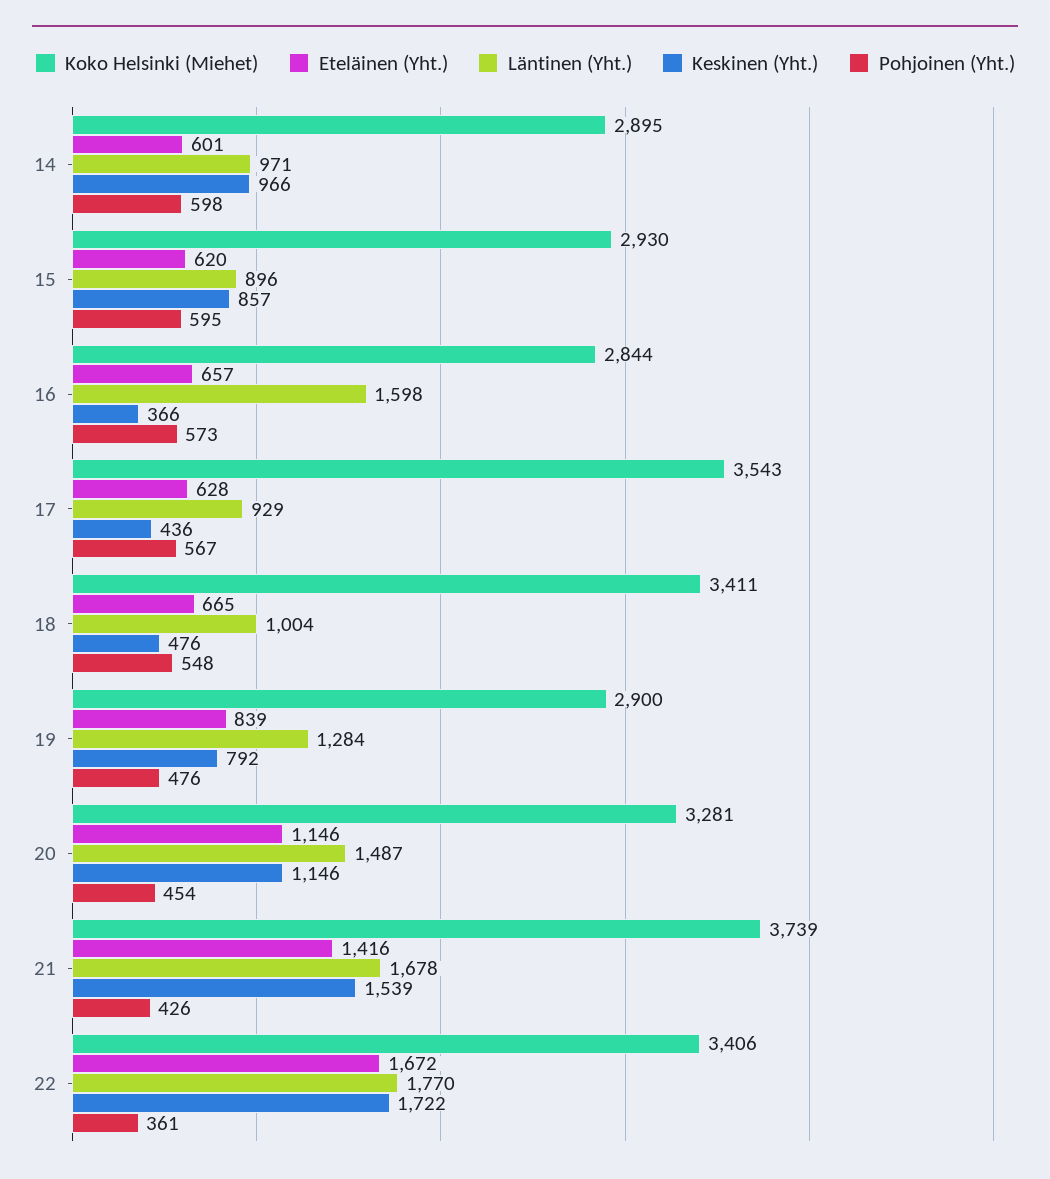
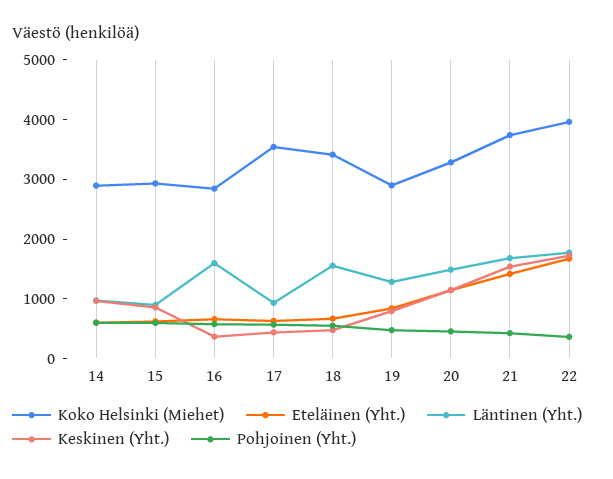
  {
    "Koko Helsinki (Miehet)": {
      "14": 2895,
      "15": 2930,
      "16": 2844,
      "17": 3543,
      "18": 3411,
      "19": 2900,
      "20": 3281,
      "21": 3739,
-     "22": 3406
+     "22": 4000
    },
    "Eteläinen (Yht.)": {
      "14": 601,
      "15": 620,
      "16": 657,
      "17": 628,
      "18": 665,
      "19": 839,
      "20": 1146,
      "21": 1416,
      "22": 1672
    },
    "Läntinen (Yht.)": {
      "14": 971,
      "15": 896,
      "16": 1598,
      "17": 929,
-     "18": 1004,
+     "18": 1600,
      "19": 1284,
      "20": 1487,
      "21": 1678,
      "22": 1770
    },
    "Keskinen (Yht.)": {
      "14": 966,
      "15": 857,
      "16": 366,
      "17": 436,
      "18": 476,
      "19": 792,
      "20": 1146,
      "21": 1539,
      "22": 1722
    },
    "Pohjoinen (Yht.)": {
      "14": 598,
      "15": 595,
      "16": 573,
      "17": 567,
      "18": 548,
      "19": 476,
      "20": 454,
      "21": 426,
      "22": 361
    }
  }

